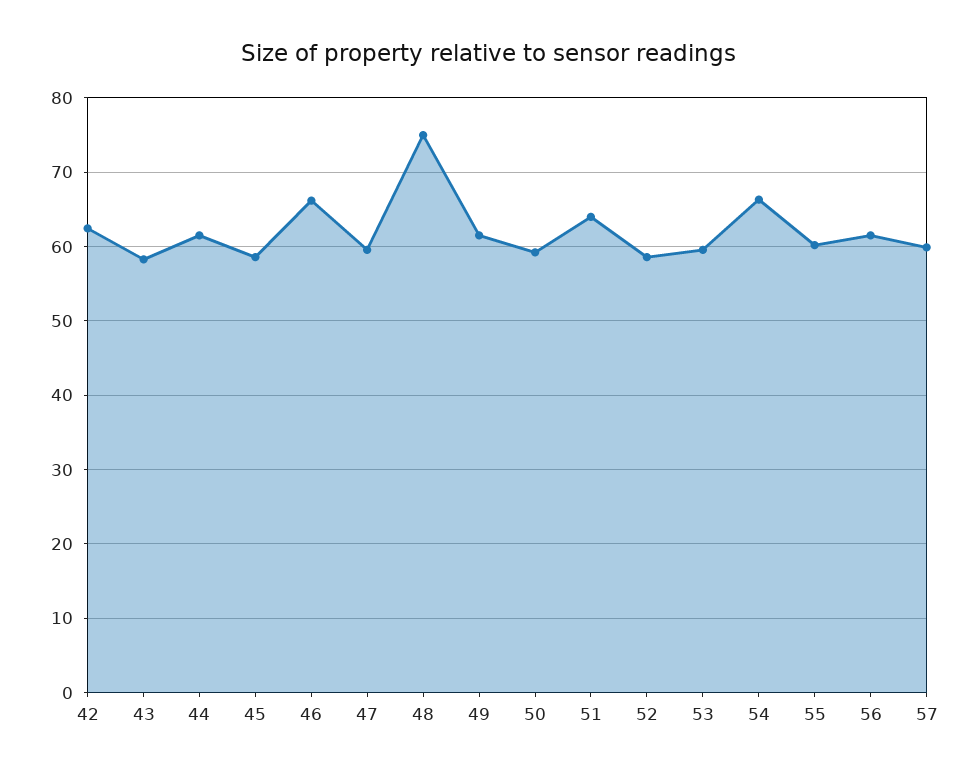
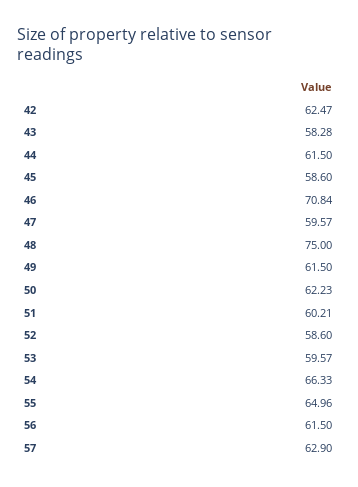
  {
    "42": 62.47,
    "43": 58.28,
    "44": 61.5,
    "45": 58.6,
-   "46": 66,
+   "46": 70.84,
    "47": 59.57,
    "48": 75,
    "49": 61.5,
-   "50": 59,
+   "50": 62.23,
-   "51": 64,
+   "51": 60.21,
    "52": 58.6,
    "53": 59.57,
    "54": 66.33,
-   "55": 60,
+   "55": 64.96,
    "56": 61.5,
-   "57": 60
+   "57": 62.9
  }

